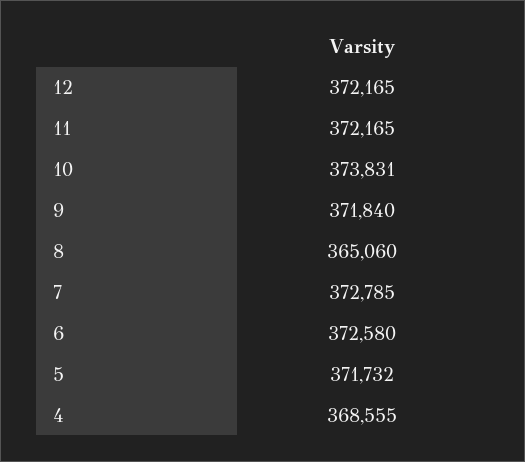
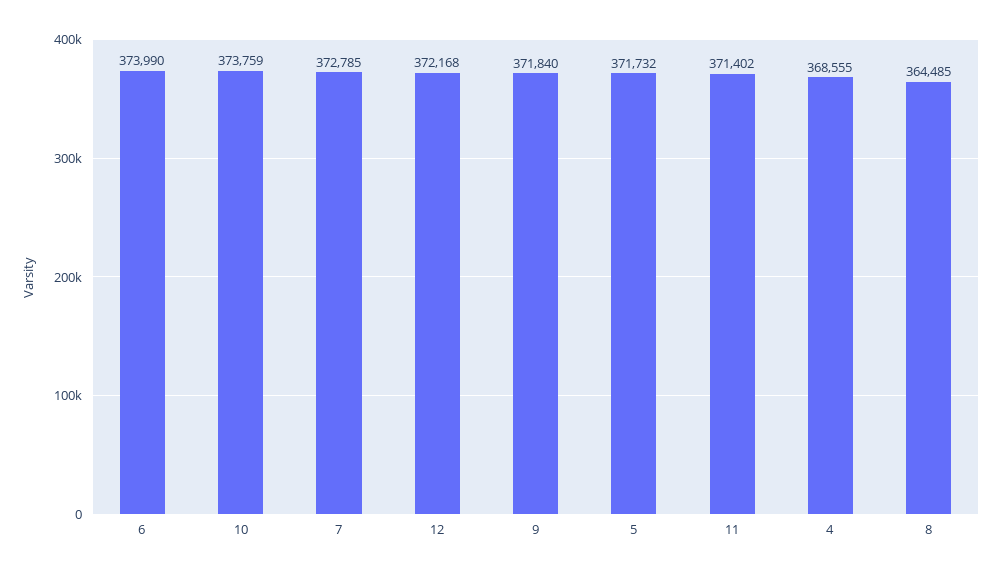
  {
-   "12": 372165,
+   "12": 372168,
-   "11": 372165,
+   "11": 371402,
-   "10": 373831,
+   "10": 373759,
    "9": 371840,
-   "8": 365060,
+   "8": 364485,
    "7": 372785,
-   "6": 372580,
+   "6": 373990,
    "5": 371732,
    "4": 368555
  }

